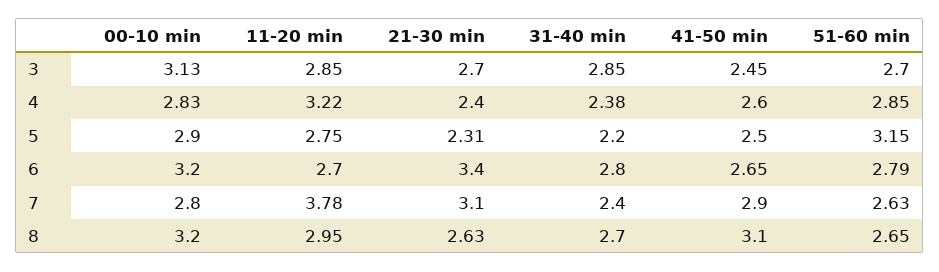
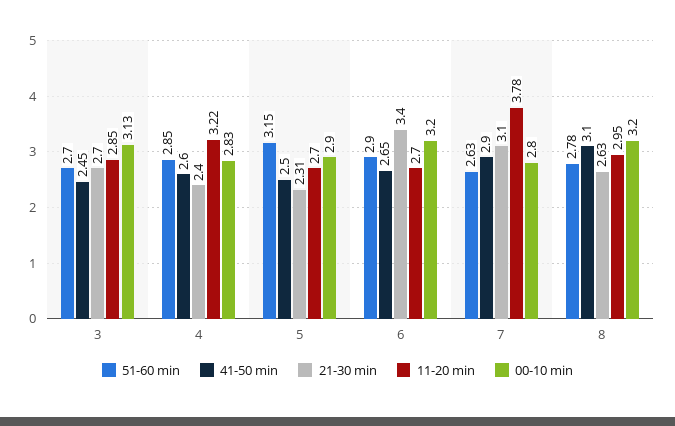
  {
    "00-10 min": {
      "3": 3.13,
      "4": 2.83,
      "5": 2.9,
      "6": 3.2,
      "7": 2.8,
      "8": 3.2
    },
    "11-20 min": {
      "3": 2.85,
      "4": 3.22,
-     "5": 2.75,
+     "5": 2.7,
      "6": 2.7,
      "7": 3.78,
      "8": 2.95
    },
    "21-30 min": {
      "3": 2.7,
      "4": 2.4,
      "5": 2.31,
      "6": 3.4,
      "7": 3.1,
      "8": 2.63
    },
-   "31-40 min": {
-     "3": 2.85,
-     "4": 2.38,
-     "5": 2.2,
-     "6": 2.8,
-     "7": 2.4,
-     "8": 2.7
-   },
    "41-50 min": {
      "3": 2.45,
      "4": 2.6,
      "5": 2.5,
      "6": 2.65,
      "7": 2.9,
      "8": 3.1
    },
    "51-60 min": {
      "3": 2.7,
      "4": 2.85,
      "5": 3.15,
-     "6": 2.79,
+     "6": 2.9,
      "7": 2.63,
-     "8": 2.65
+     "8": 2.78
    }
  }

